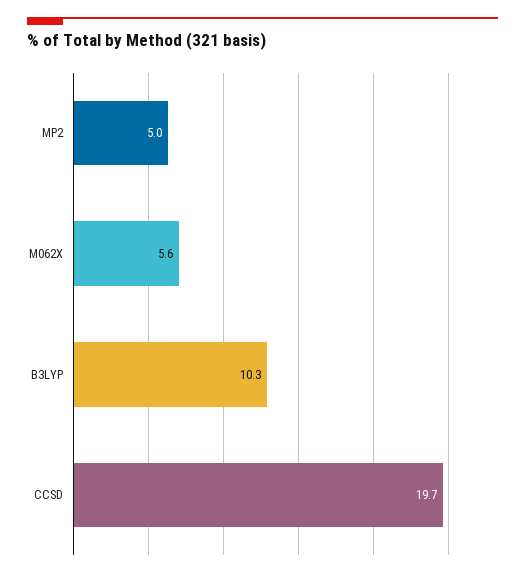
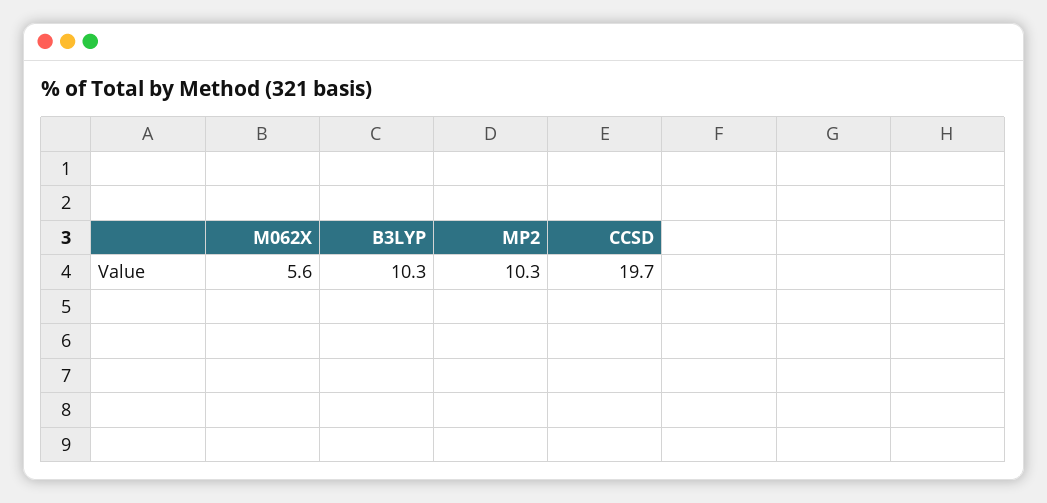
  {
-   "MP2": 5,
+   "MP2": 10.3,
    "M062X": 5.6,
    "B3LYP": 10.3,
    "CCSD": 19.7
  }

